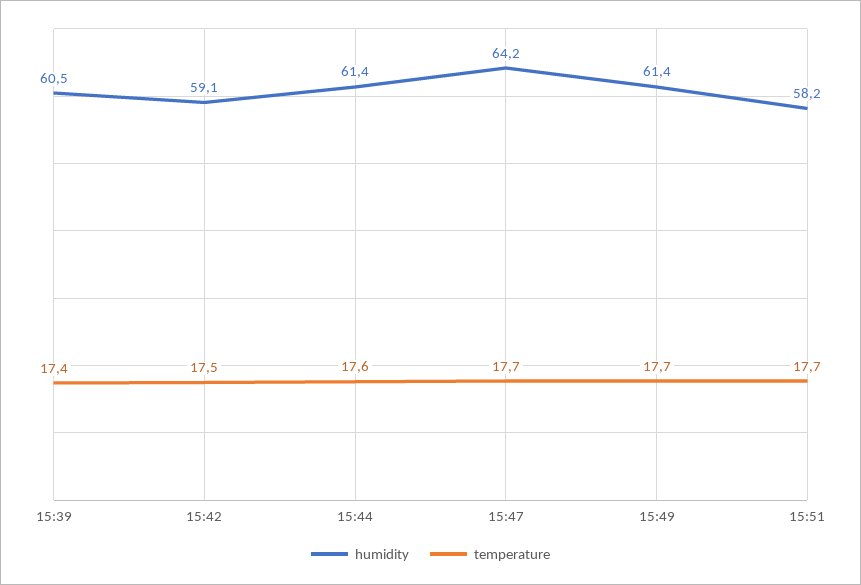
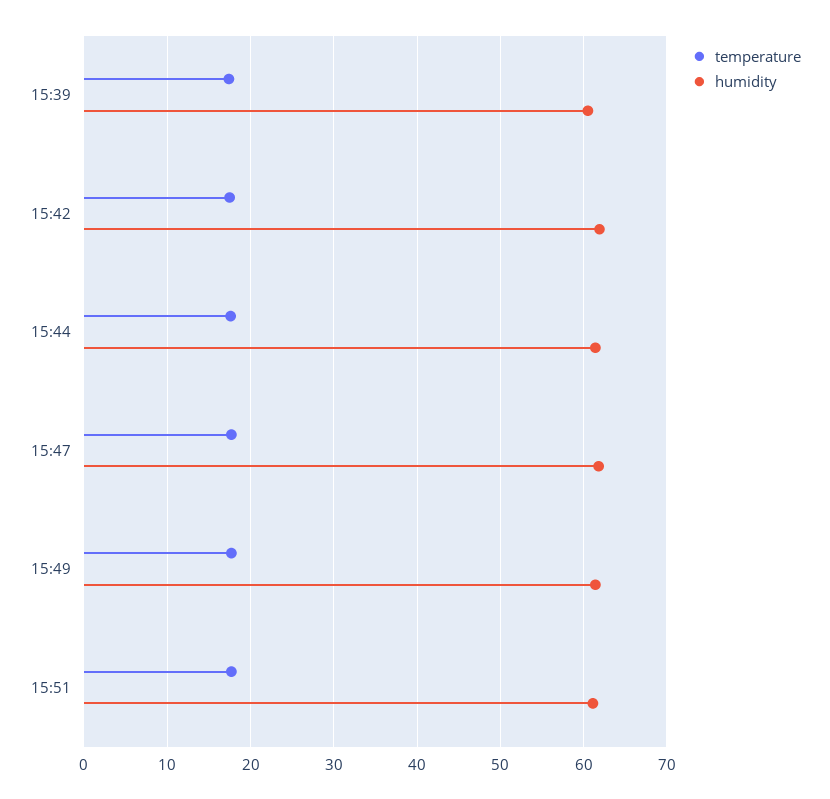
  {
    "humidity": {
      "15:39": 60.5,
-     "15:42": 59.1,
+     "15:42": 62,
      "15:44": 61.4,
-     "15:47": 64.2,
+     "15:47": 62,
      "15:49": 61.4,
-     "15:51": 58.2
+     "15:51": 61
    },
    "temperature": {
      "15:39": 17.4,
      "15:42": 17.5,
      "15:44": 17.6,
      "15:47": 17.7,
      "15:49": 17.7,
      "15:51": 17.7
    }
  }

